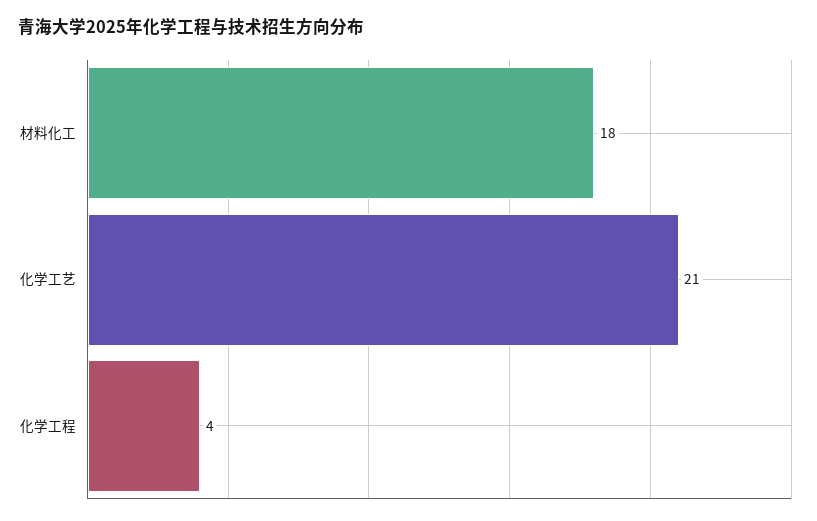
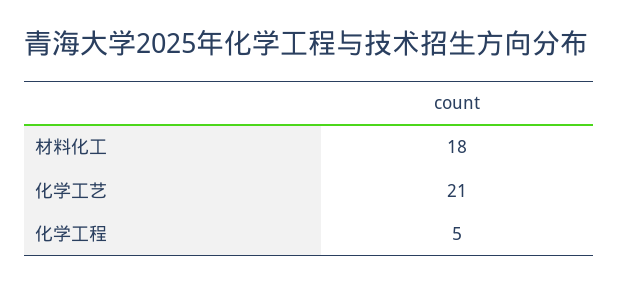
  {
    "材料化工": 18,
    "化学工艺": 21,
-   "化学工程": 4
+   "化学工程": 5
  }

